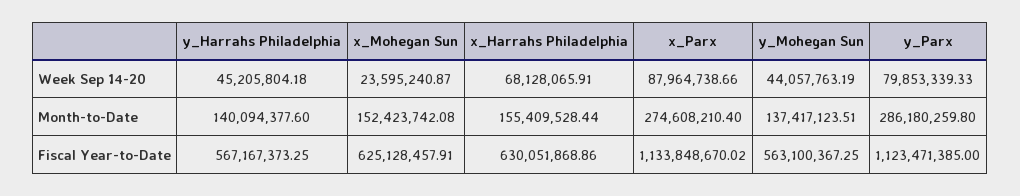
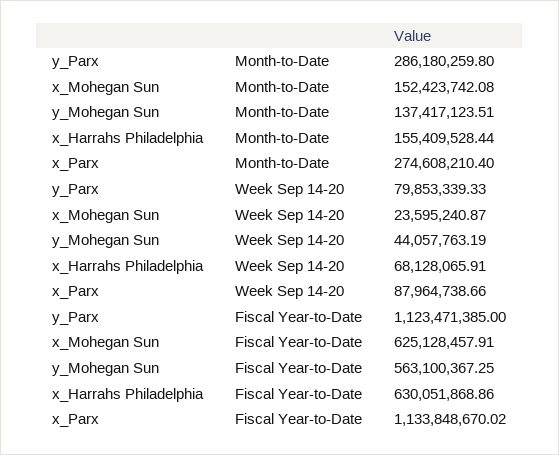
  {
-   "y_Harrahs Philadelphia": {
-     "Week Sep 14-20": 45205804.18,
-     "Month-to-Date": 140094377.6,
-     "Fiscal Year-to-Date": 567167373.25
-   },
    "x_Mohegan Sun": {
      "Week Sep 14-20": 23595240.87,
      "Month-to-Date": 152423742.08,
      "Fiscal Year-to-Date": 625128457.91
    },
    "x_Harrahs Philadelphia": {
      "Week Sep 14-20": 68128065.91,
      "Month-to-Date": 155409528.44,
      "Fiscal Year-to-Date": 630051868.86
    },
    "x_Parx": {
      "Week Sep 14-20": 87964738.66,
      "Month-to-Date": 274608210.4,
      "Fiscal Year-to-Date": 1133848670.02
    },
    "y_Mohegan Sun": {
      "Week Sep 14-20": 44057763.19,
      "Month-to-Date": 137417123.51,
      "Fiscal Year-to-Date": 563100367.25
    },
    "y_Parx": {
      "Week Sep 14-20": 79853339.33,
      "Month-to-Date": 286180259.8,
      "Fiscal Year-to-Date": 1123471385
    }
  }

